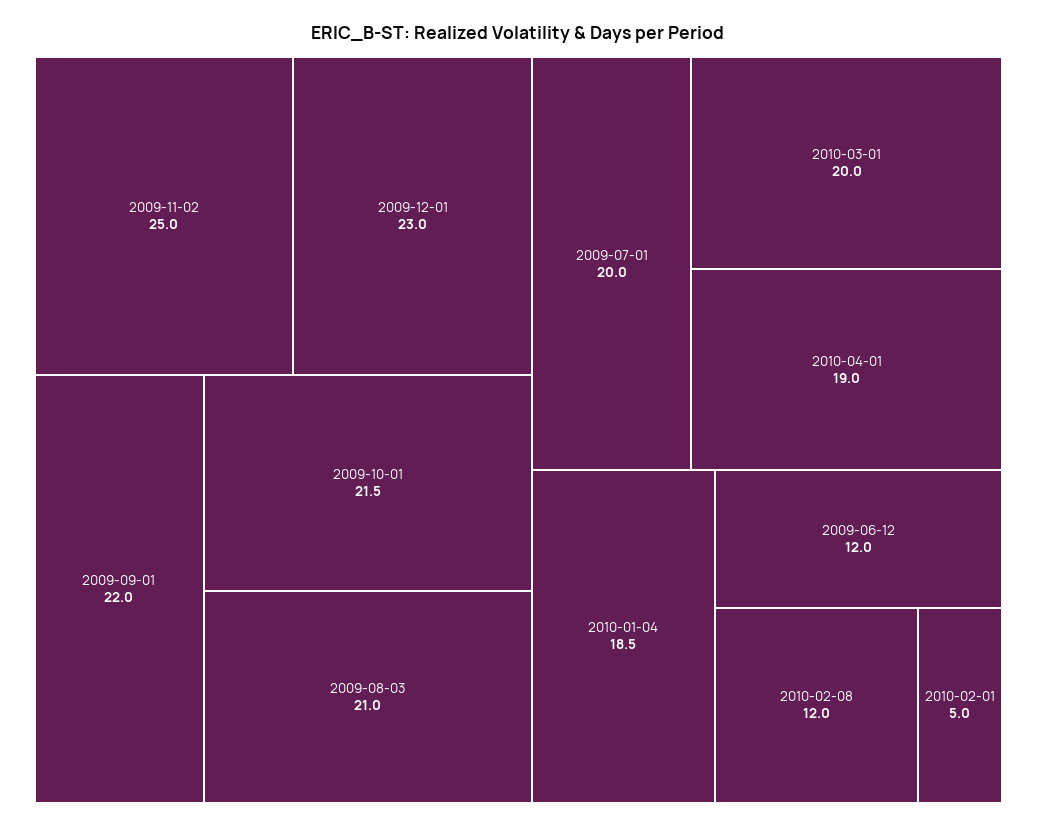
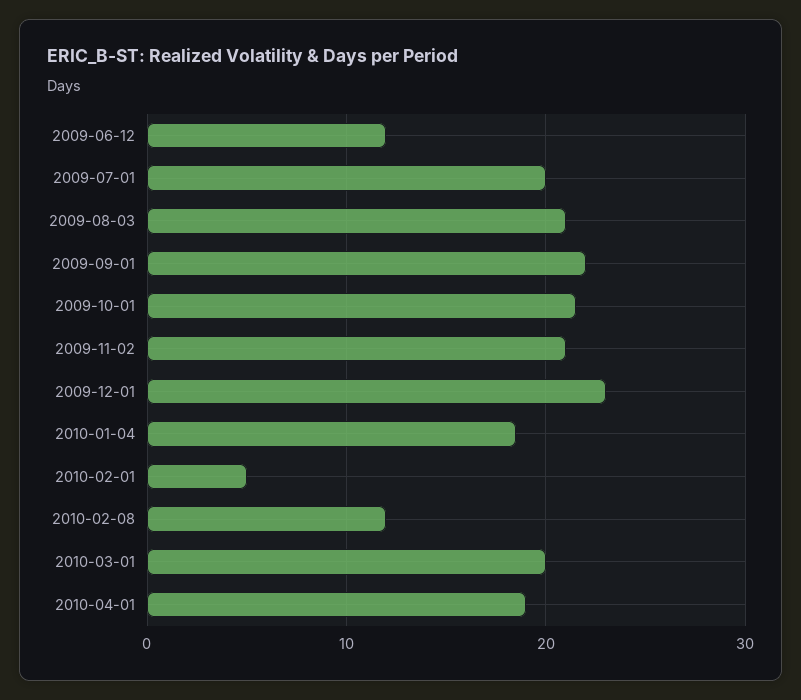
  {
-   "2009-11-02": 25,
+   "2009-11-02": 21,
    "2009-12-01": 23,
    "2009-09-01": 22,
    "2009-10-01": 21.5,
    "2009-08-03": 21,
    "2009-07-01": 20,
    "2010-03-01": 20,
    "2010-04-01": 19,
    "2010-01-04": 18.5,
    "2009-06-12": 12,
    "2010-02-08": 12,
    "2010-02-01": 5
  }

